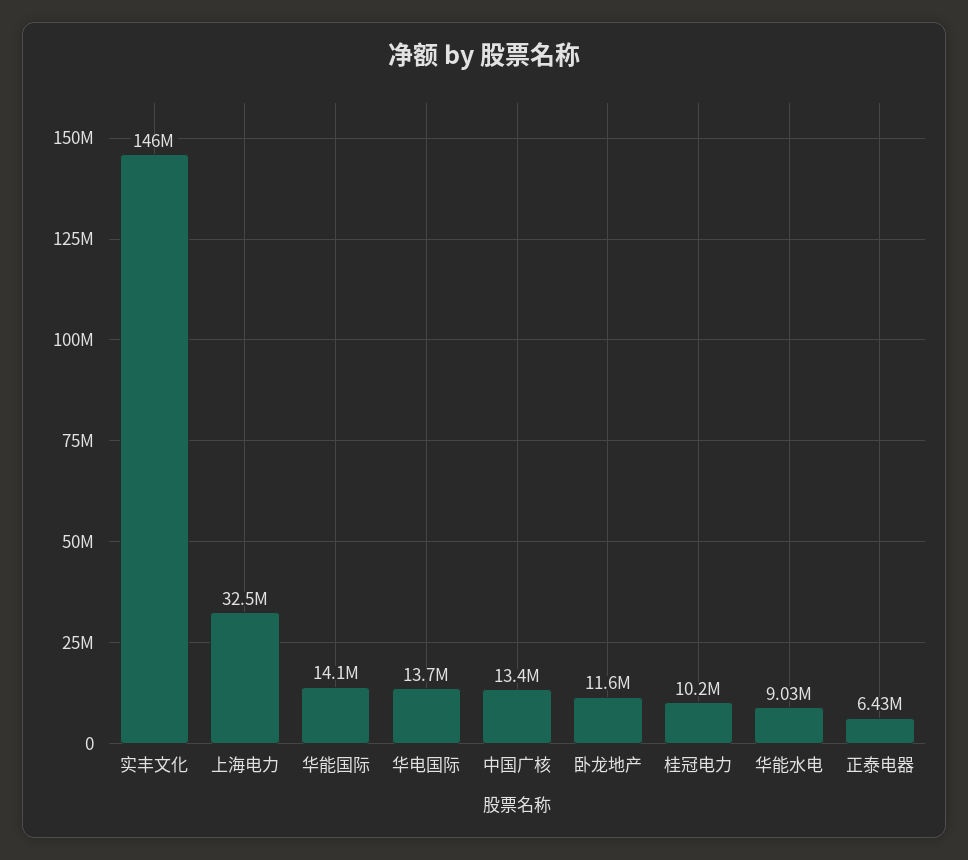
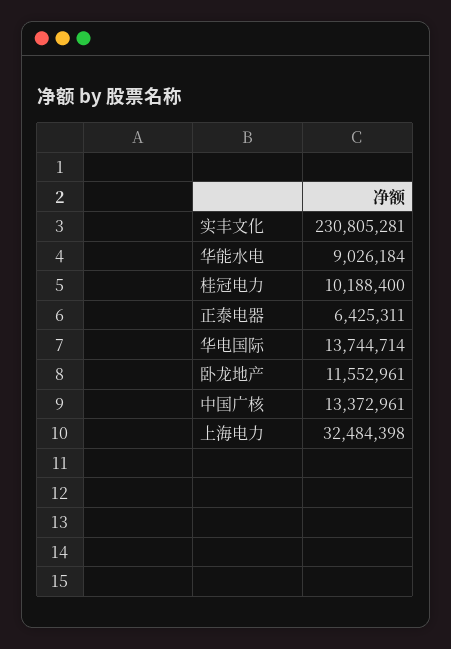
  {
-   "实丰文化": 146000000,
+   "实丰文化": 230805281,
    "上海电力": 32484398,
-   "华能国际": 14100000,
    "华电国际": 13744714,
    "中国广核": 13372961,
    "卧龙地产": 11552961,
    "桂冠电力": 10188400,
    "华能水电": 9026184,
    "正泰电器": 6425311
  }

